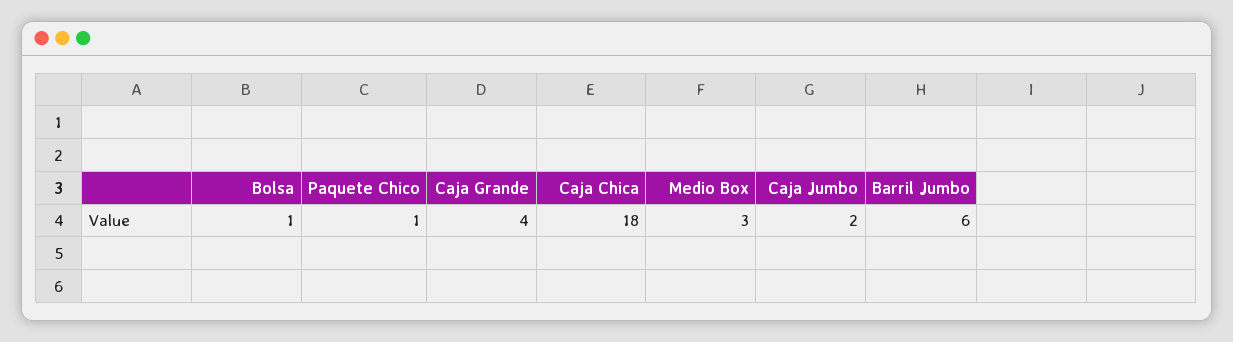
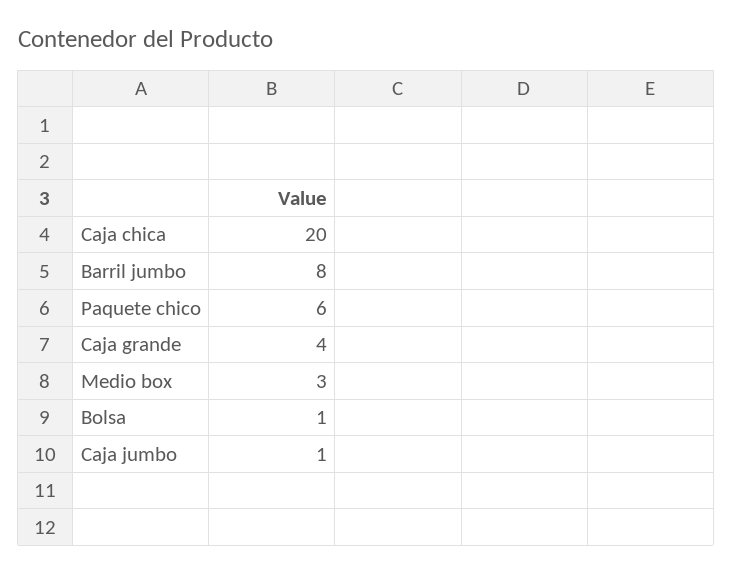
  {
    "Bolsa": 1,
-   "Paquete Chico": 1,
+   "Paquete Chico": 6,
    "Caja Grande": 4,
-   "Caja Chica": 18,
+   "Caja Chica": 20,
    "Medio Box": 3,
-   "Caja Jumbo": 2,
+   "Caja Jumbo": 1,
-   "Barril Jumbo": 6
+   "Barril Jumbo": 8
  }

